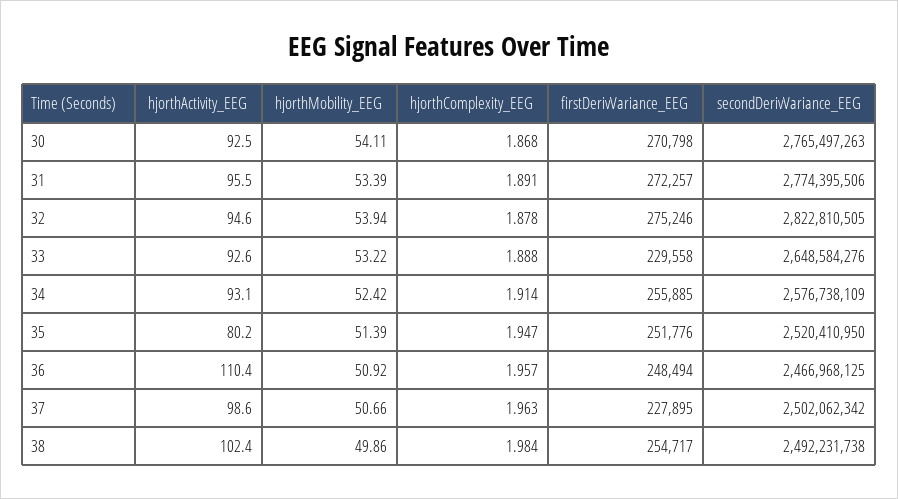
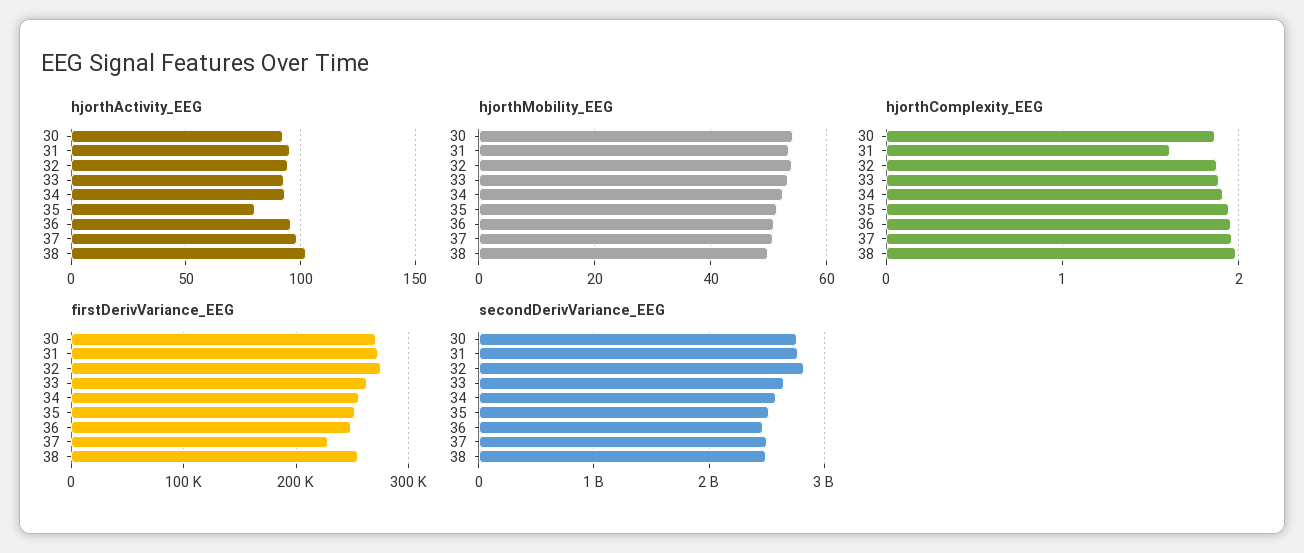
  {
    "hjorthActivity_EEG": {
      "30": 92.5,
      "31": 95.5,
      "32": 94.6,
      "33": 92.6,
      "34": 93.1,
      "35": 80.2,
-     "36": 110.4,
+     "36": 95,
      "37": 98.6,
      "38": 102.4
    },
    "hjorthMobility_EEG": {
      "30": 54.11,
      "31": 53.39,
      "32": 53.94,
      "33": 53.22,
      "34": 52.42,
      "35": 51.39,
      "36": 50.92,
      "37": 50.66,
      "38": 49.86
    },
    "hjorthComplexity_EEG": {
      "30": 1.868,
-     "31": 1.891,
+     "31": 1.6,
      "32": 1.878,
      "33": 1.888,
      "34": 1.914,
      "35": 1.947,
      "36": 1.957,
      "37": 1.963,
      "38": 1.984
    },
    "firstDerivVariance_EEG": {
      "30": 270798,
      "31": 272257,
      "32": 275246,
-     "33": 229558,
+     "33": 260000,
      "34": 255885,
      "35": 251776,
      "36": 248494,
      "37": 227895,
      "38": 254717
    },
    "secondDerivVariance_EEG": {
      "30": 2765497263,
      "31": 2774395506,
      "32": 2822810505,
      "33": 2648584276,
      "34": 2576738109,
      "35": 2520410950,
      "36": 2466968125,
      "37": 2502062342,
      "38": 2492231738
    }
  }

